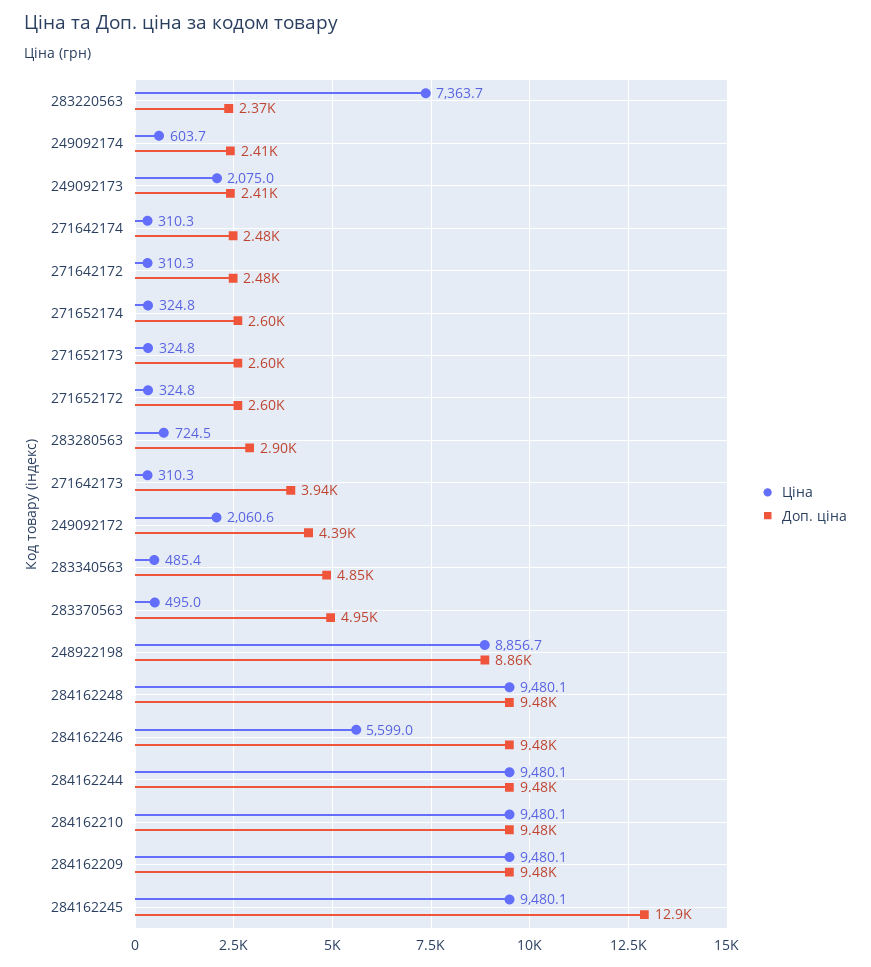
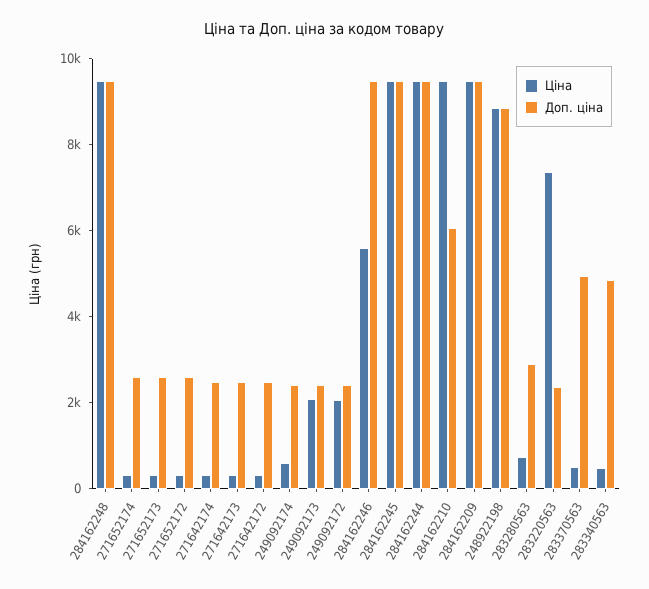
  {
    "Ціна": {
      "283220563": 7363.7,
      "249092174": 603.7,
      "249092173": 2075,
      "271642174": 310.3,
      "271642172": 310.3,
      "271652174": 324.8,
      "271652173": 324.8,
      "271652172": 324.8,
      "283280563": 724.5,
      "271642173": 310.3,
      "249092172": 2060.6,
      "283340563": 485.4,
      "283370563": 495,
      "248922198": 8856.7,
      "284162248": 9480.1,
      "284162246": 5599,
      "284162244": 9480.1,
      "284162210": 9480.1,
      "284162209": 9480.1,
      "284162245": 9480.1
    },
    "Доп. ціна": {
      "283220563": 2370,
      "249092174": 2410,
      "249092173": 2410,
      "271642174": 2480,
      "271642172": 2480,
      "271652174": 2600,
      "271652173": 2600,
      "271652172": 2600,
      "283280563": 2900,
-     "271642173": 3940,
+     "271642173": 2500,
-     "249092172": 4390,
+     "249092172": 2500,
      "283340563": 4850,
      "283370563": 4950,
      "248922198": 8860,
      "284162248": 9480,
      "284162246": 9480,
      "284162244": 9480,
-     "284162210": 9480,
+     "284162210": 6000,
      "284162209": 9480,
-     "284162245": 12900
+     "284162245": 9500
    }
  }

